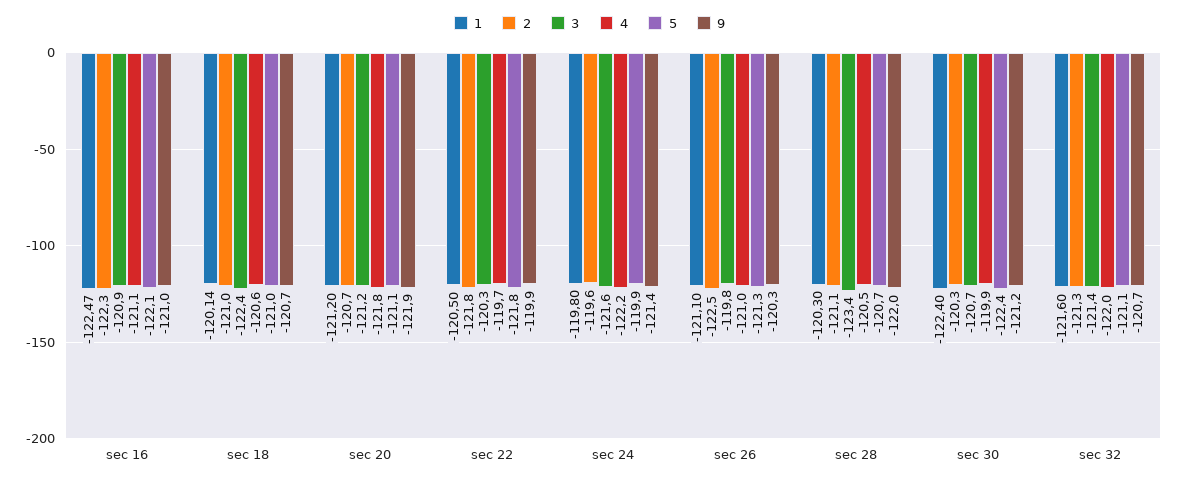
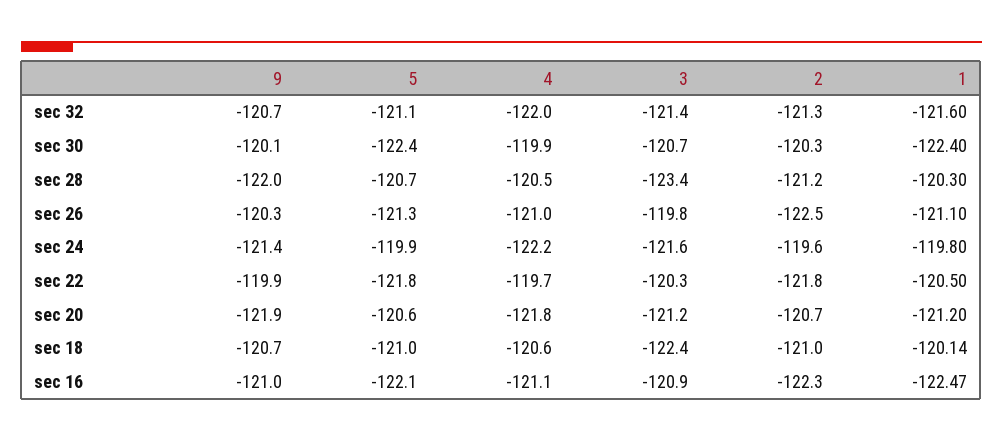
  {
    "1": {
      "sec 16": -122.47,
      "sec 18": -120.14,
      "sec 20": -121.2,
      "sec 22": -120.5,
      "sec 24": -119.8,
      "sec 26": -121.1,
      "sec 28": -120.3,
      "sec 30": -122.4,
      "sec 32": -121.6
    },
    "2": {
      "sec 16": -122.3,
      "sec 18": -121,
      "sec 20": -120.7,
      "sec 22": -121.8,
      "sec 24": -119.6,
      "sec 26": -122.5,
-     "sec 28": -121.1,
+     "sec 28": -121.2,
      "sec 30": -120.3,
      "sec 32": -121.3
    },
    "3": {
      "sec 16": -120.9,
      "sec 18": -122.4,
      "sec 20": -121.2,
      "sec 22": -120.3,
      "sec 24": -121.6,
      "sec 26": -119.8,
      "sec 28": -123.4,
      "sec 30": -120.7,
      "sec 32": -121.4
    },
    "4": {
      "sec 16": -121.1,
      "sec 18": -120.6,
      "sec 20": -121.8,
      "sec 22": -119.7,
      "sec 24": -122.2,
      "sec 26": -121,
      "sec 28": -120.5,
      "sec 30": -119.9,
      "sec 32": -122
    },
    "5": {
      "sec 16": -122.1,
      "sec 18": -121,
-     "sec 20": -121.1,
+     "sec 20": -120.6,
      "sec 22": -121.8,
      "sec 24": -119.9,
      "sec 26": -121.3,
      "sec 28": -120.7,
      "sec 30": -122.4,
      "sec 32": -121.1
    },
    "9": {
      "sec 16": -121,
      "sec 18": -120.7,
      "sec 20": -121.9,
      "sec 22": -119.9,
      "sec 24": -121.4,
      "sec 26": -120.3,
      "sec 28": -122,
-     "sec 30": -121.2,
+     "sec 30": -120.1,
      "sec 32": -120.7
    }
  }

